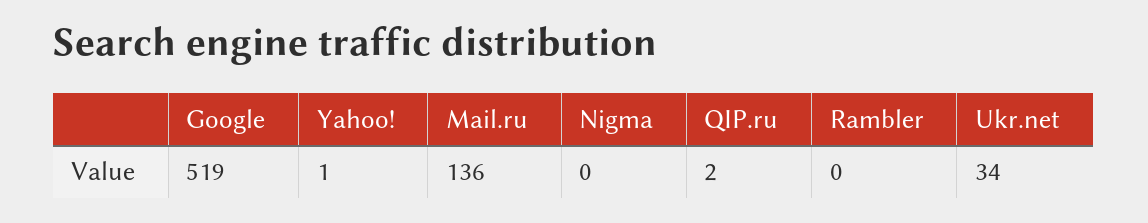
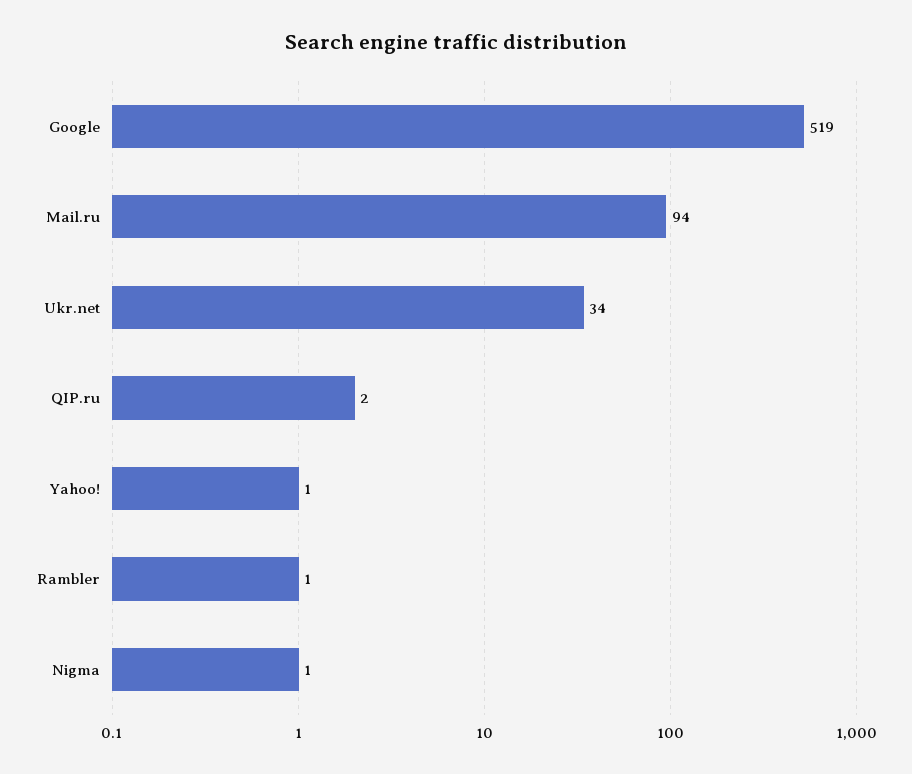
  {
    "Google": 519,
    "Yahoo!": 1,
-   "Mail.ru": 136,
+   "Mail.ru": 94,
-   "Nigma": 0,
+   "Nigma": 1,
    "QIP.ru": 2,
-   "Rambler": 0,
+   "Rambler": 1,
    "Ukr.net": 34
  }

